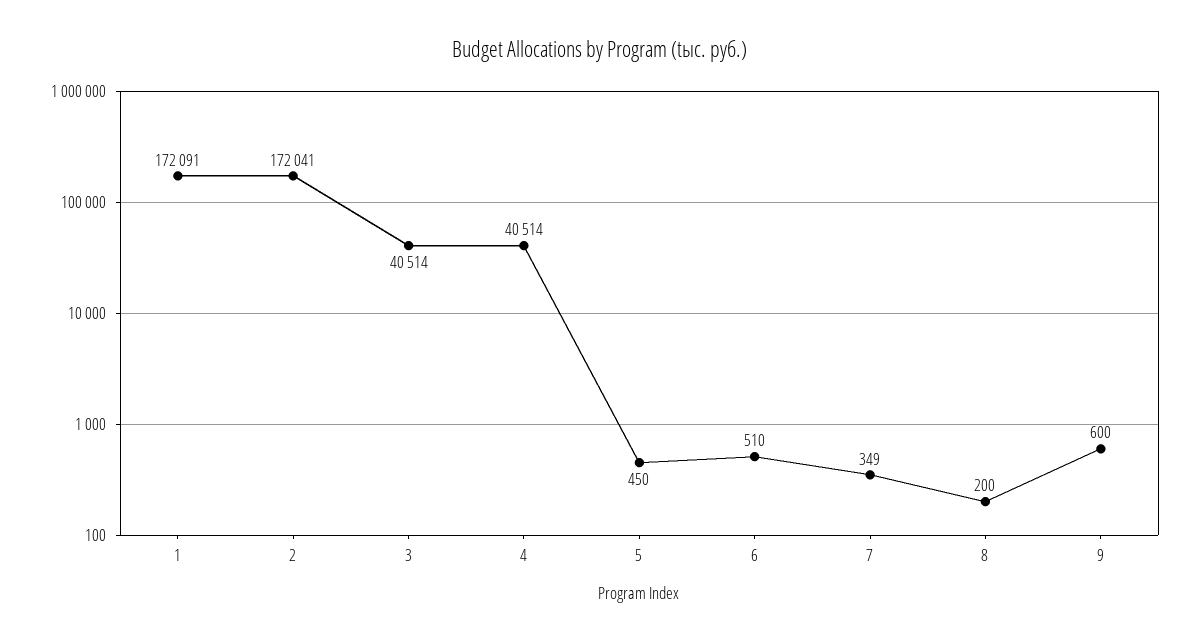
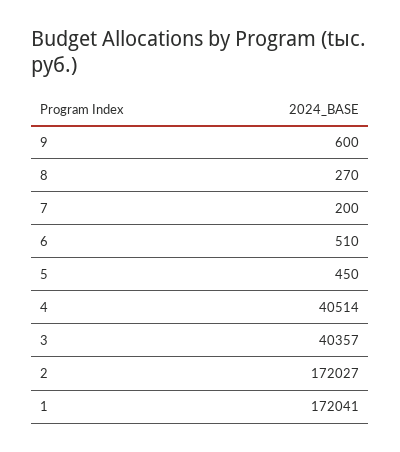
  {
-   "1": 172091,
+   "1": 172041,
-   "2": 172041,
+   "2": 172027,
-   "3": 40514,
+   "3": 40357,
    "4": 40514,
    "5": 450,
    "6": 510,
-   "7": 349,
+   "7": 200,
-   "8": 200,
+   "8": 270,
    "9": 600
  }

